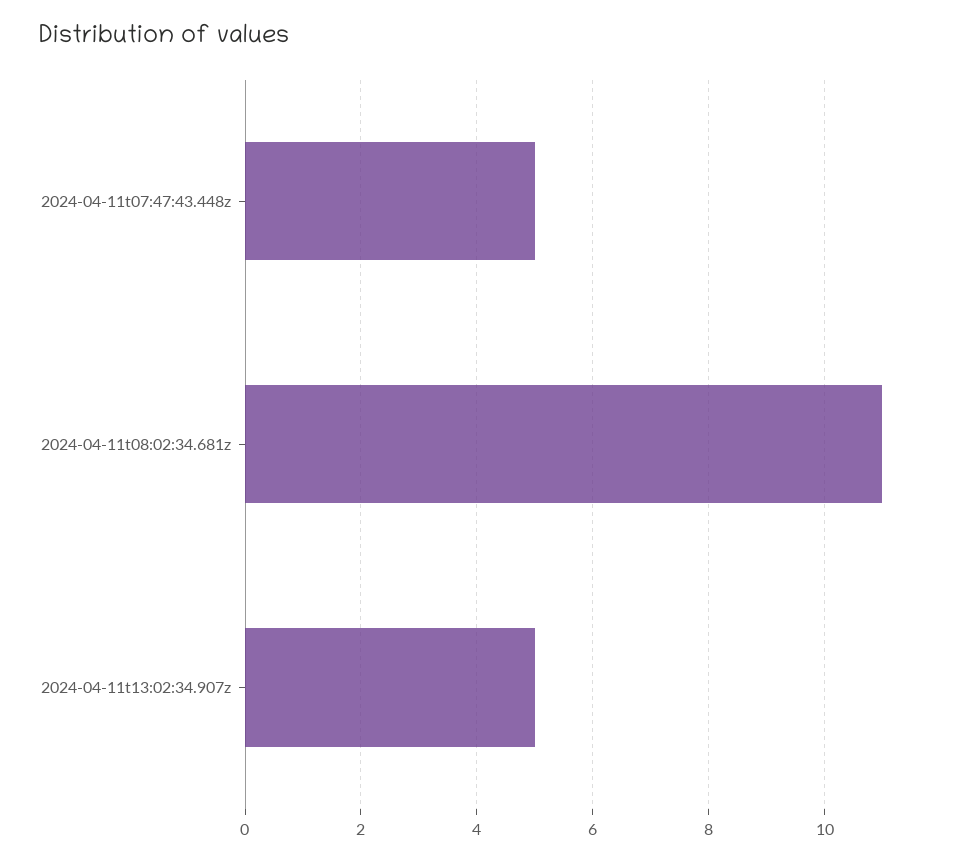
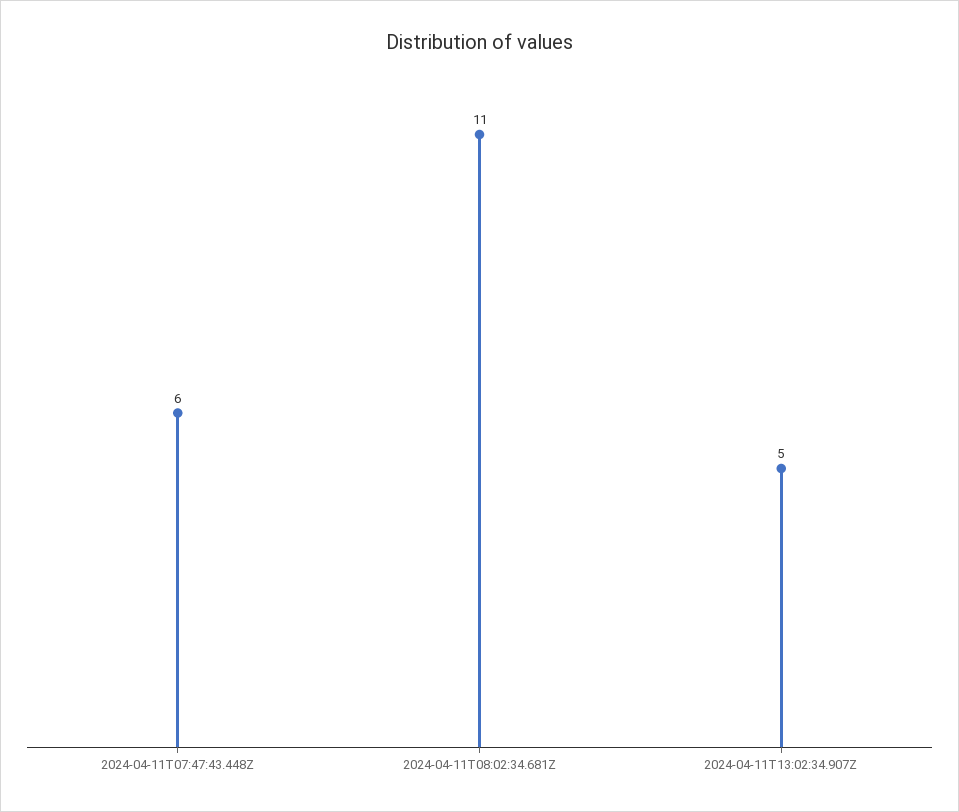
  {
-   "2024-04-11t07:47:43.448z": 5,
+   "2024-04-11t07:47:43.448z": 6,
    "2024-04-11t08:02:34.681z": 11,
    "2024-04-11t13:02:34.907z": 5
  }

